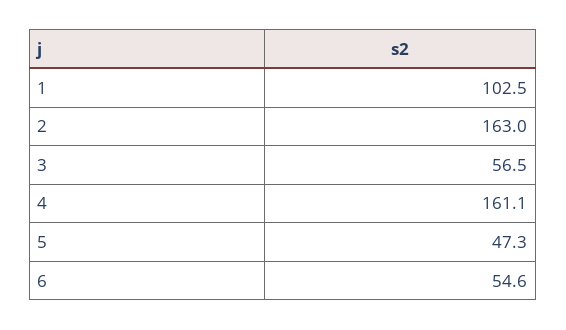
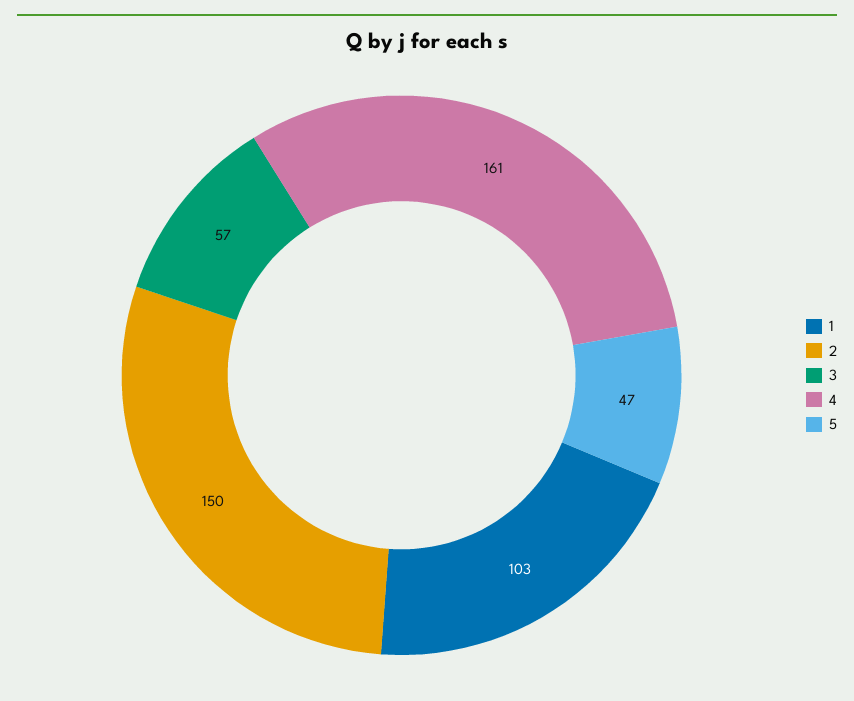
  {
    "1": 102.5,
-   "2": 163,
+   "2": 150,
    "3": 56.5,
    "4": 161.1,
-   "5": 47.3,
+   "5": 47.3
-   "6": 54.6
  }

